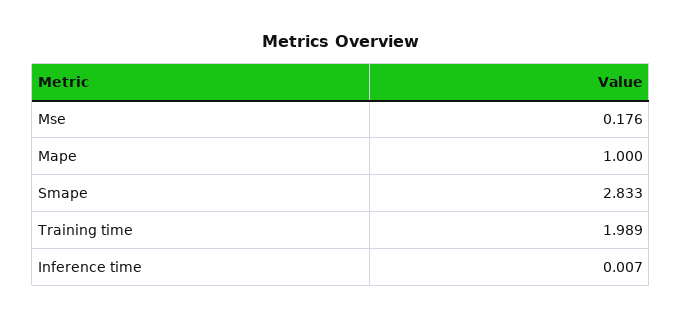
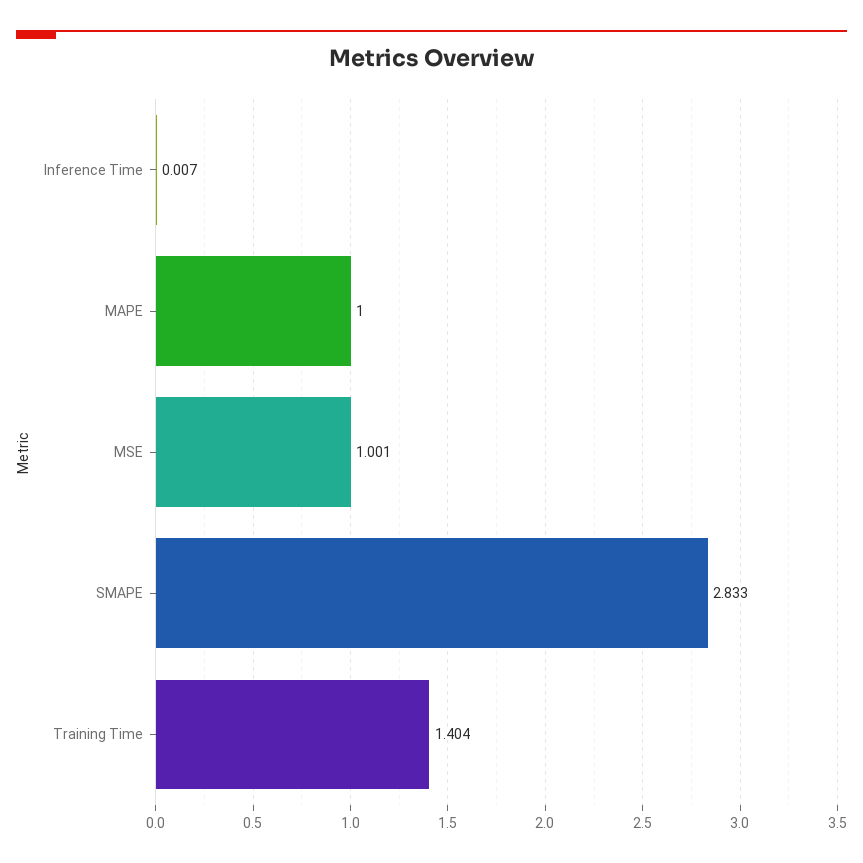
  {
-   "Mse": 0.176,
+   "Mse": 1.001,
    "Mape": 1,
    "Smape": 2.833,
-   "Training time": 1.989,
+   "Training time": 1.404,
    "Inference time": 0.007
  }

